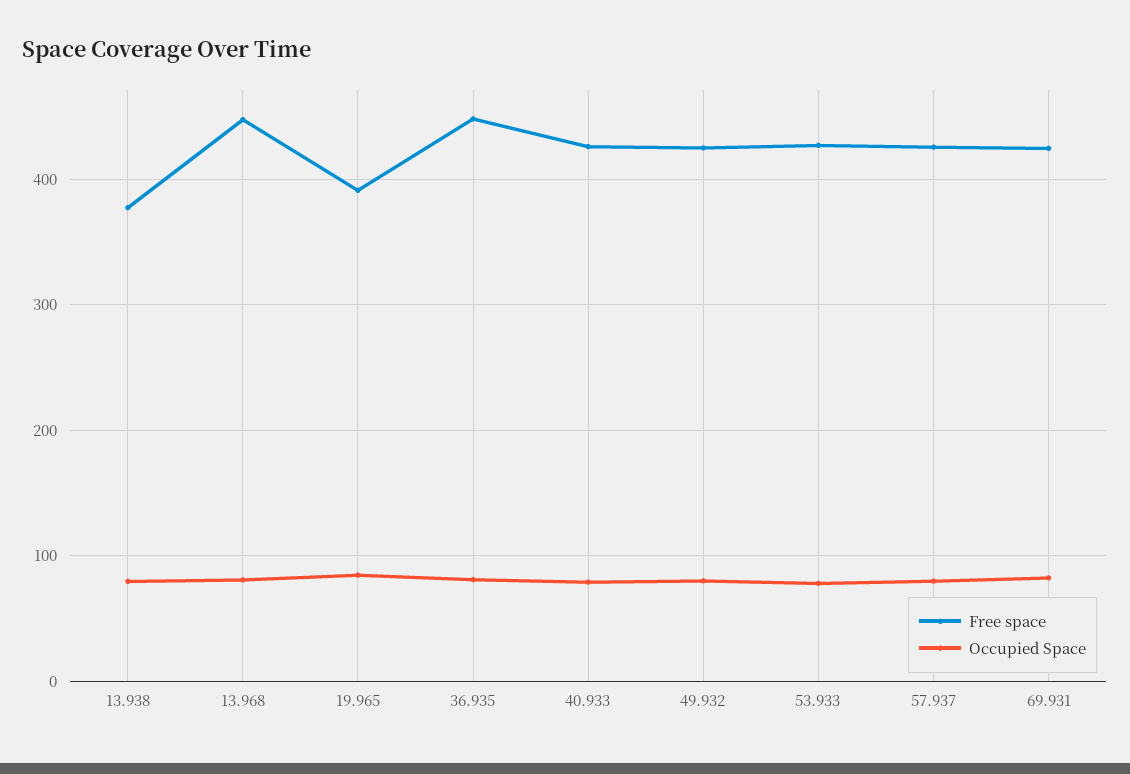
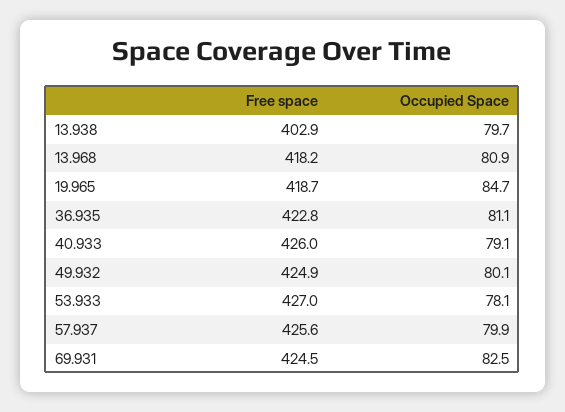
  {
    "Free space": {
-     "13.938": 380,
+     "13.938": 402.9,
-     "13.968": 450,
+     "13.968": 418.2,
-     "19.965": 390,
+     "19.965": 418.7,
-     "36.935": 450,
+     "36.935": 422.8,
      "40.933": 426,
      "49.932": 424.9,
      "53.933": 427,
      "57.937": 425.6,
      "69.931": 424.5
    },
    "Occupied Space": {
      "13.938": 79.7,
      "13.968": 80.9,
      "19.965": 84.7,
      "36.935": 81.1,
      "40.933": 79.1,
      "49.932": 80.1,
      "53.933": 78.1,
      "57.937": 79.9,
      "69.931": 82.5
    }
  }

